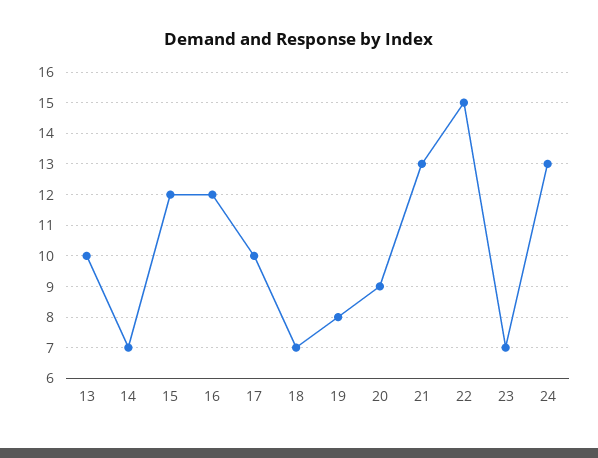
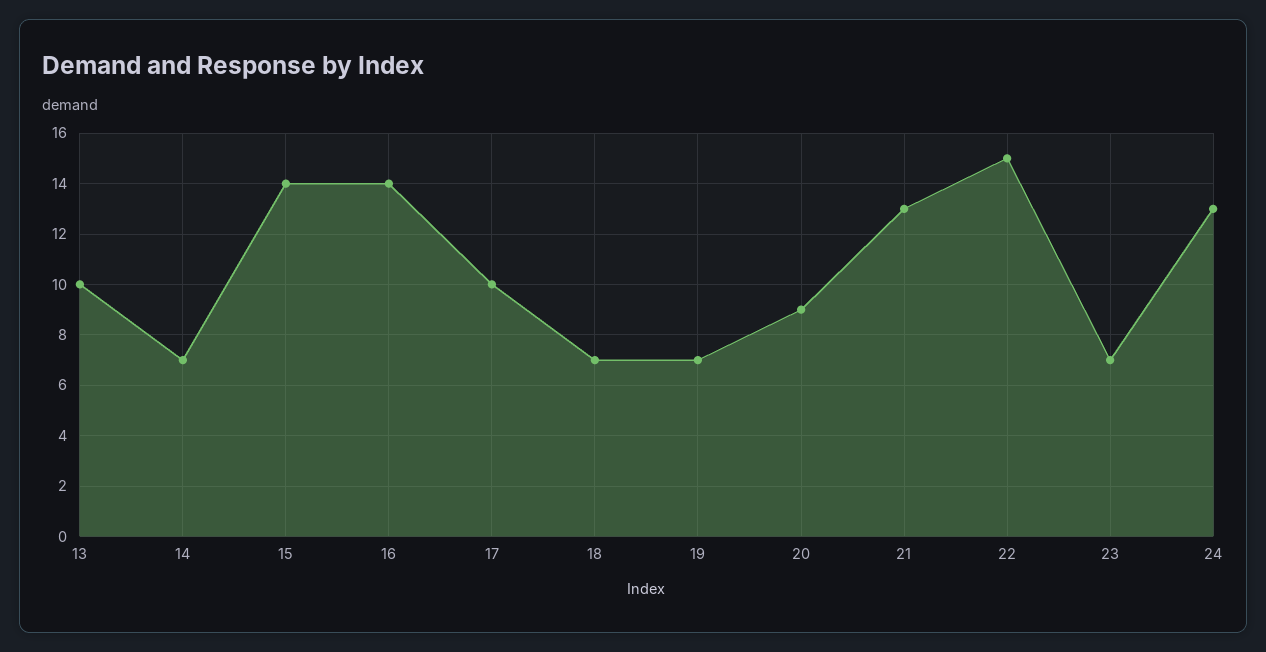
  {
    "13": 10,
    "14": 7,
-   "15": 12,
+   "15": 14,
-   "16": 12,
+   "16": 14,
    "17": 10,
    "18": 7,
-   "19": 8,
+   "19": 7,
    "20": 9,
    "21": 13,
    "22": 15,
    "23": 7,
    "24": 13
  }

